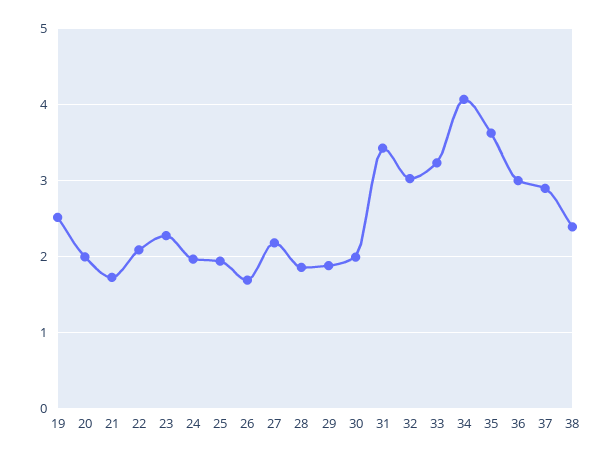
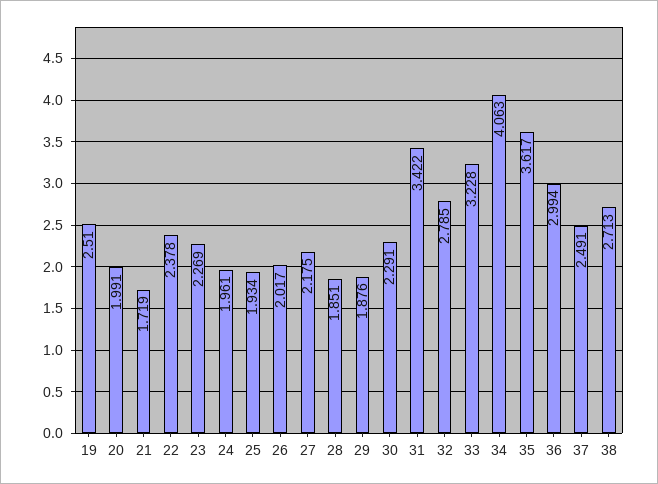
  {
    "19": 2.51,
    "20": 1.991,
    "21": 1.719,
-   "22": 2.1,
+   "22": 2.378,
    "23": 2.269,
    "24": 1.961,
    "25": 1.934,
-   "26": 1.7,
+   "26": 2.017,
    "27": 2.175,
    "28": 1.851,
    "29": 1.876,
-   "30": 2,
+   "30": 2.291,
    "31": 3.422,
-   "32": 3,
+   "32": 2.785,
    "33": 3.228,
    "34": 4.063,
    "35": 3.617,
    "36": 2.994,
-   "37": 2.9,
+   "37": 2.491,
-   "38": 2.4
+   "38": 2.713
  }

